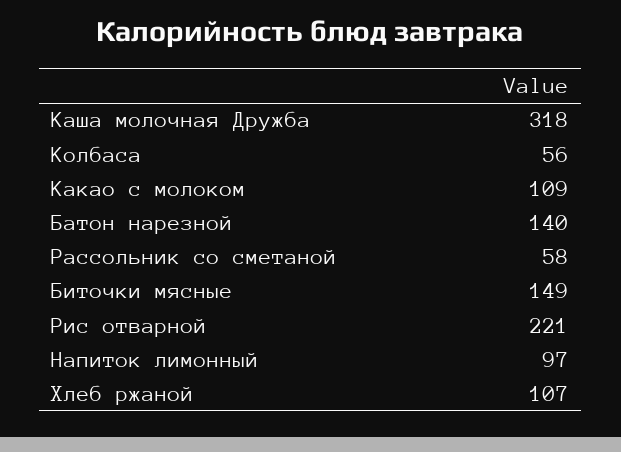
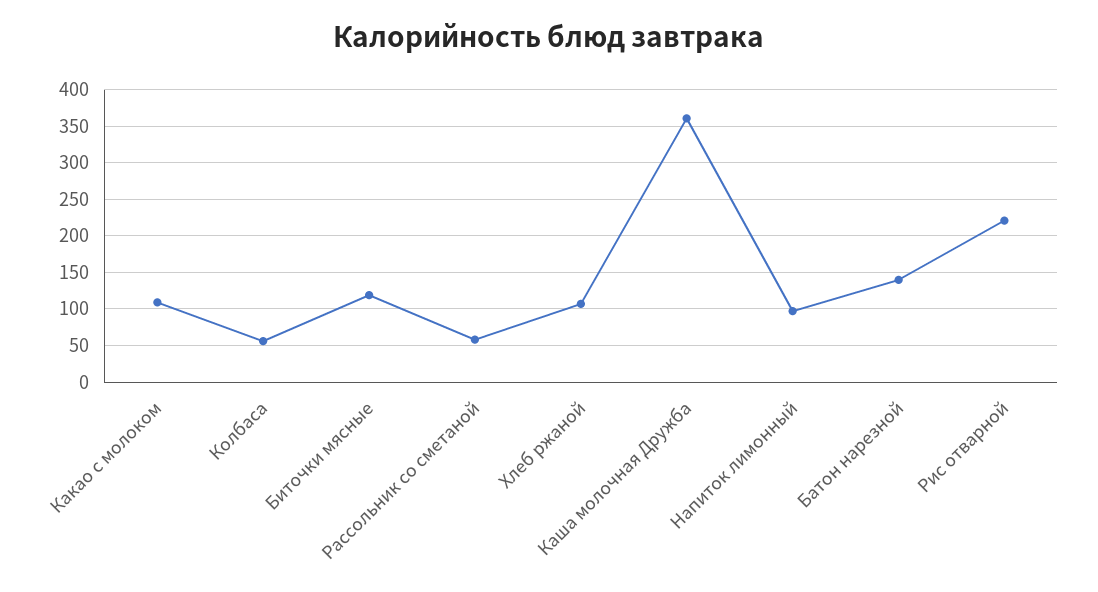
  {
-   "Каша молочная Дружба": 318,
+   "Каша молочная Дружба": 360,
    "Колбаса": 56,
    "Какао с молоком": 109,
    "Батон нарезной": 140,
    "Рассольник со сметаной": 58,
-   "Биточки мясные": 149,
+   "Биточки мясные": 120,
    "Рис отварной": 221,
    "Напиток лимонный": 97,
    "Хлеб ржаной": 107
  }

